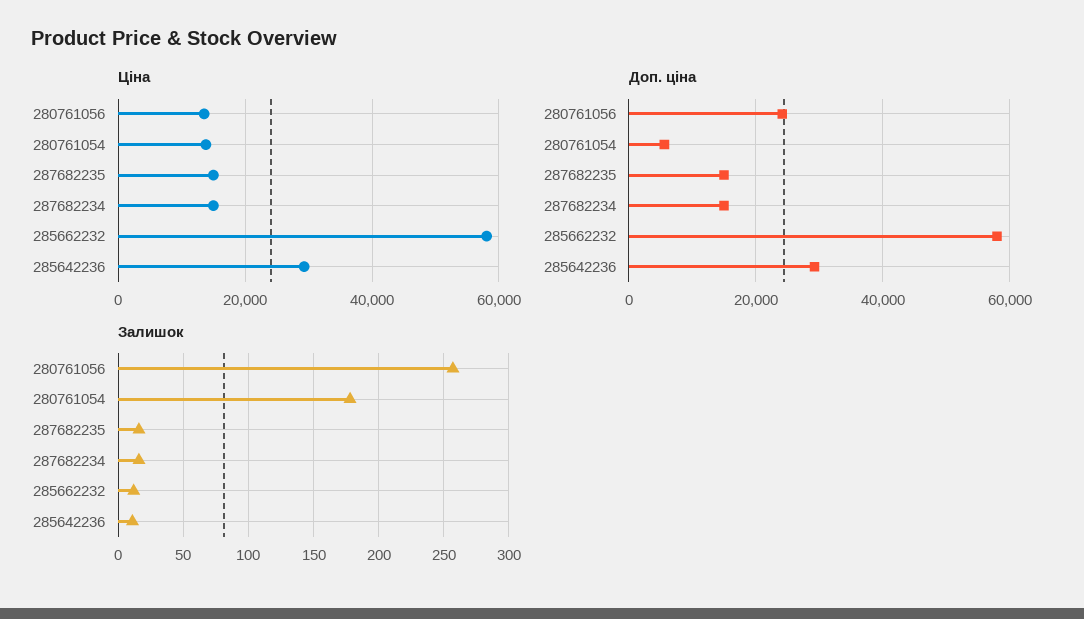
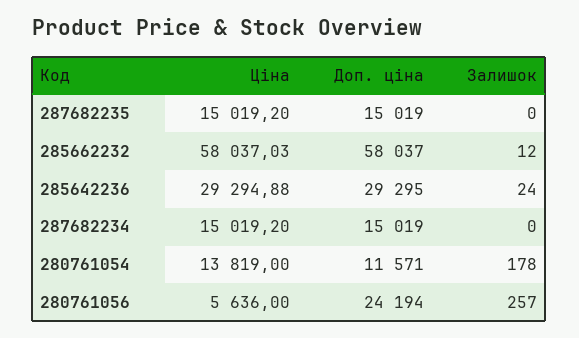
  {
    "Ціна": {
-     "280761056": 14000,
+     "280761056": 5636,
      "280761054": 13819,
      "287682235": 15019.2,
      "287682234": 15019.2,
      "285662232": 58037.03,
      "285642236": 29294.88
    },
    "Доп. ціна": {
      "280761056": 24194,
-     "280761054": 6000,
+     "280761054": 11571,
      "287682235": 15019,
      "287682234": 15019,
      "285662232": 58037,
      "285642236": 29295
    },
    "Залишок": {
      "280761056": 257,
      "280761054": 178,
-     "287682235": 15,
+     "287682235": 0,
-     "287682234": 15,
+     "287682234": 0,
      "285662232": 12,
-     "285642236": 10
+     "285642236": 24
    }
  }

